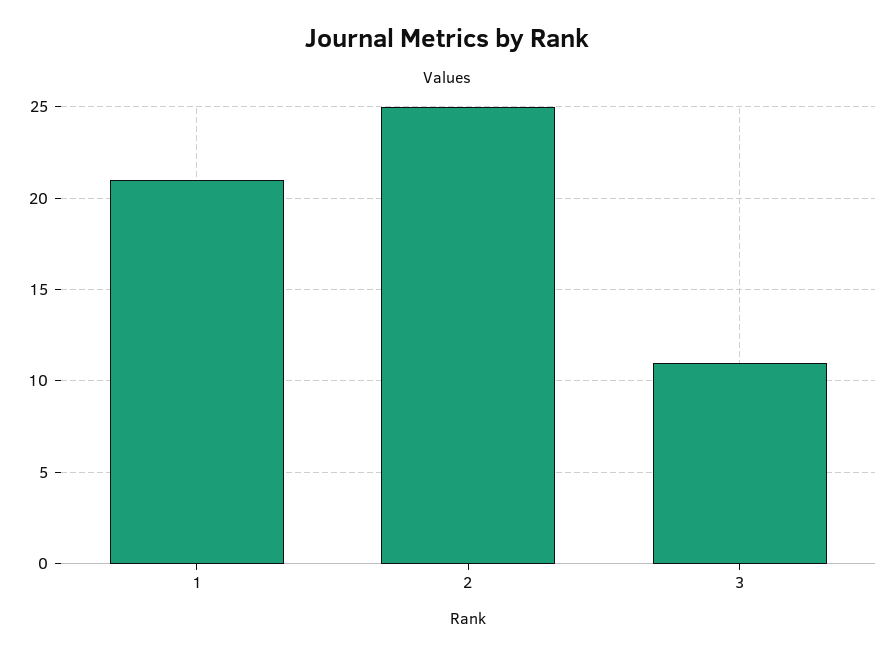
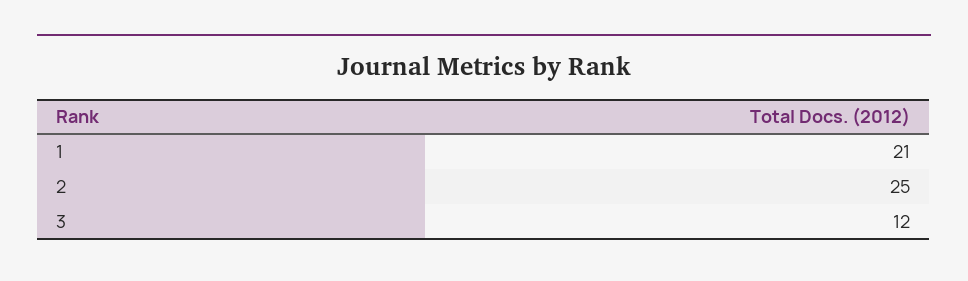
  {
    "1": 21,
    "2": 25,
-   "3": 11
+   "3": 12
  }

